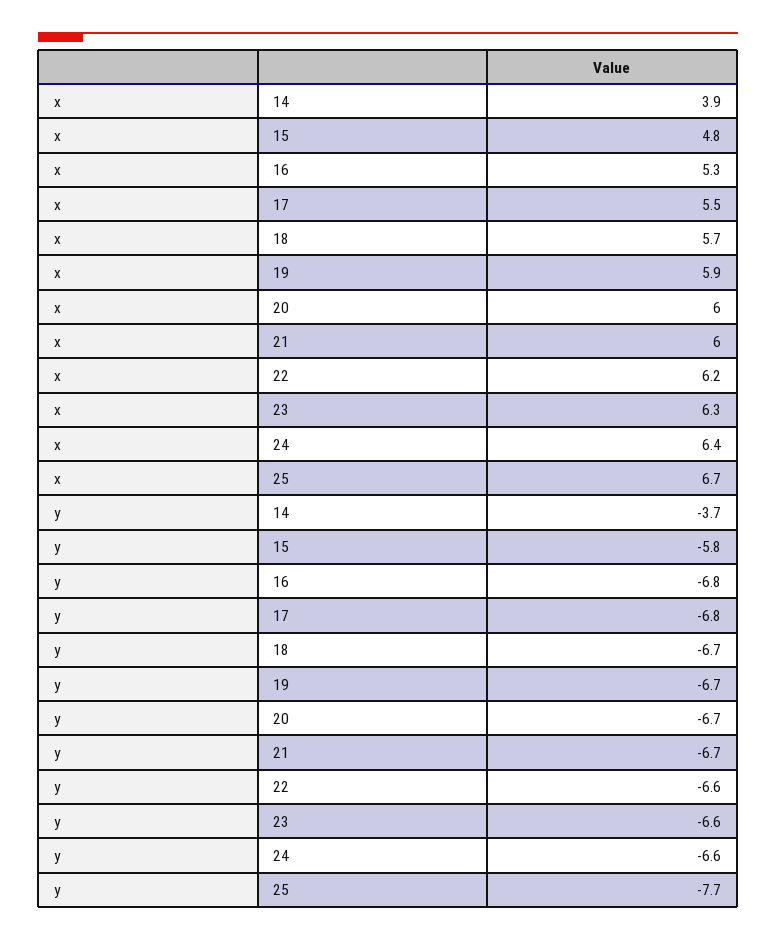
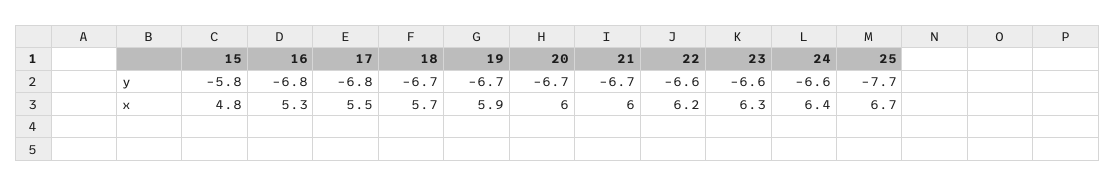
  {
    "x": {
-     "14": 3.9,
      "15": 4.8,
      "16": 5.3,
      "17": 5.5,
      "18": 5.7,
      "19": 5.9,
      "20": 6,
      "21": 6,
      "22": 6.2,
      "23": 6.3,
      "24": 6.4,
      "25": 6.7
    },
    "y": {
-     "14": -3.7,
      "15": -5.8,
      "16": -6.8,
      "17": -6.8,
      "18": -6.7,
      "19": -6.7,
      "20": -6.7,
      "21": -6.7,
      "22": -6.6,
      "23": -6.6,
      "24": -6.6,
      "25": -7.7
    }
  }

